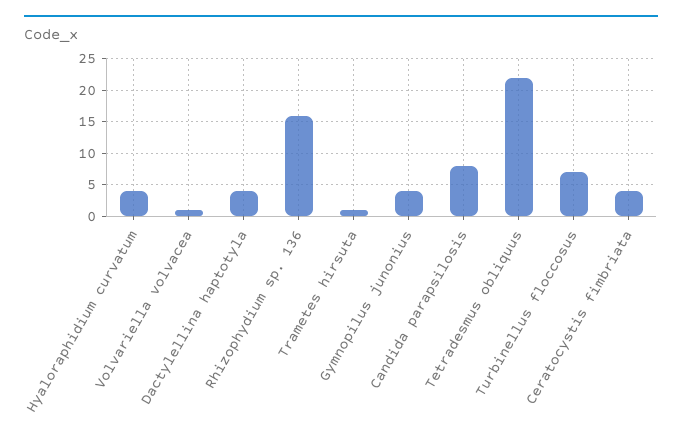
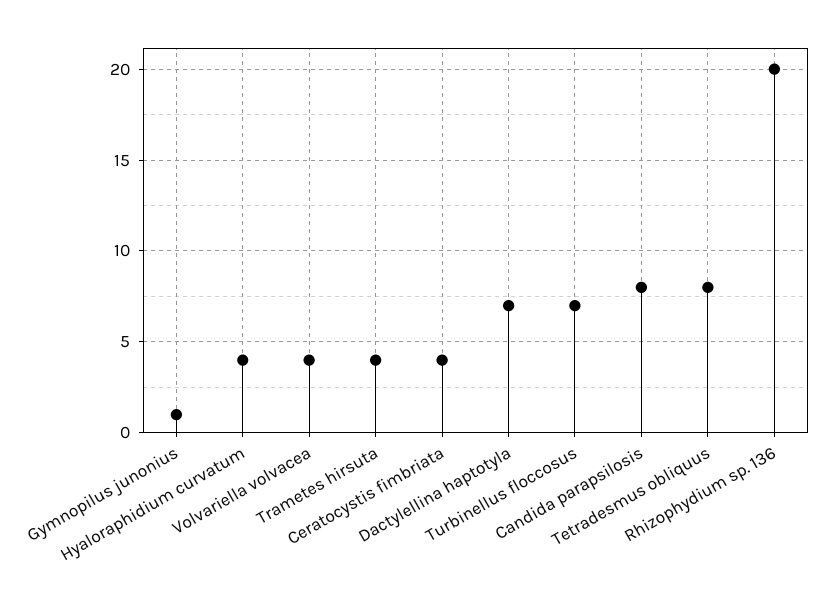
  {
    "Hyaloraphidium curvatum": 4,
-   "Volvariella volvacea": 1,
+   "Volvariella volvacea": 4,
-   "Dactylellina haptotyla": 4,
+   "Dactylellina haptotyla": 7,
-   "Rhizophydium sp. 136": 16,
+   "Rhizophydium sp. 136": 20,
-   "Trametes hirsuta": 1,
+   "Trametes hirsuta": 4,
-   "Gymnopilus junonius": 4,
+   "Gymnopilus junonius": 1,
    "Candida parapsilosis": 8,
-   "Tetradesmus obliquus": 22,
+   "Tetradesmus obliquus": 8,
    "Turbinellus floccosus": 7,
    "Ceratocystis fimbriata": 4
  }

